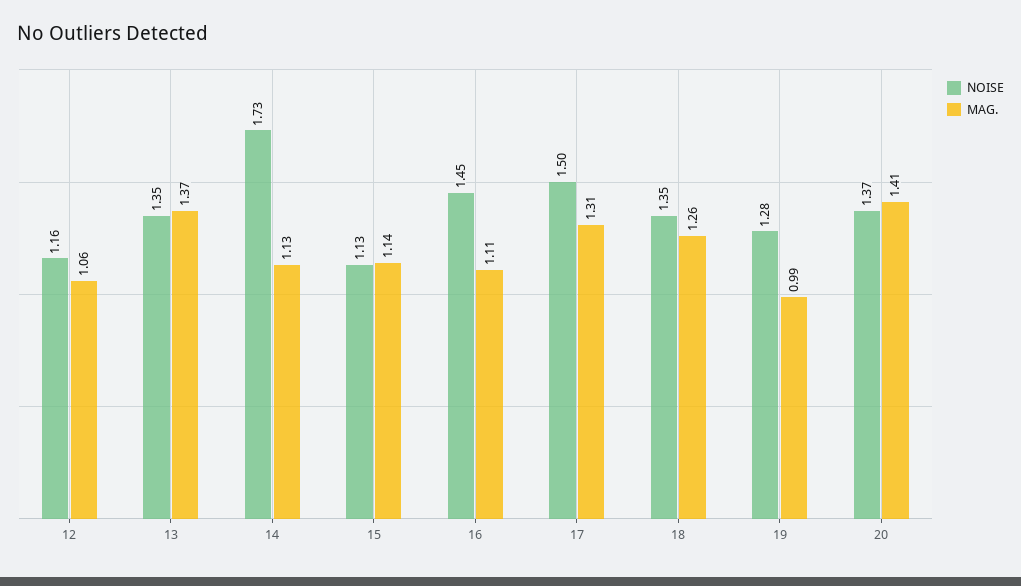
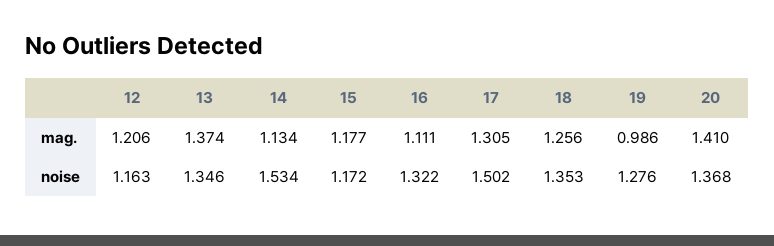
  {
    "NOISE": {
      "12": 1.163,
      "13": 1.346,
-     "14": 1.73,
+     "14": 1.534,
-     "15": 1.13,
+     "15": 1.172,
-     "16": 1.45,
+     "16": 1.322,
      "17": 1.502,
      "18": 1.353,
      "19": 1.276,
      "20": 1.368
    },
    "MAG.": {
-     "12": 1.06,
+     "12": 1.206,
      "13": 1.374,
      "14": 1.134,
-     "15": 1.14,
+     "15": 1.177,
      "16": 1.111,
      "17": 1.305,
      "18": 1.256,
      "19": 0.986,
      "20": 1.41
    }
  }

